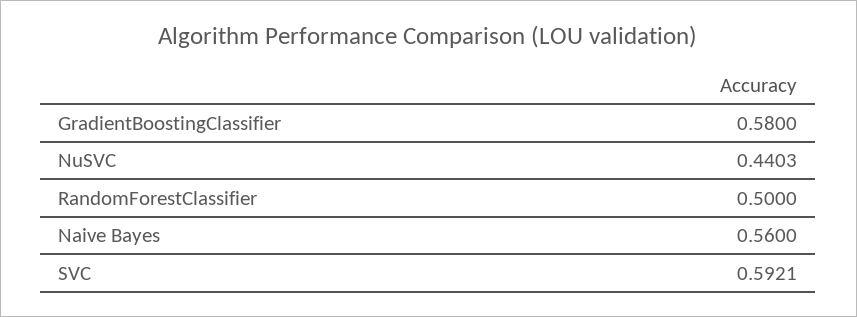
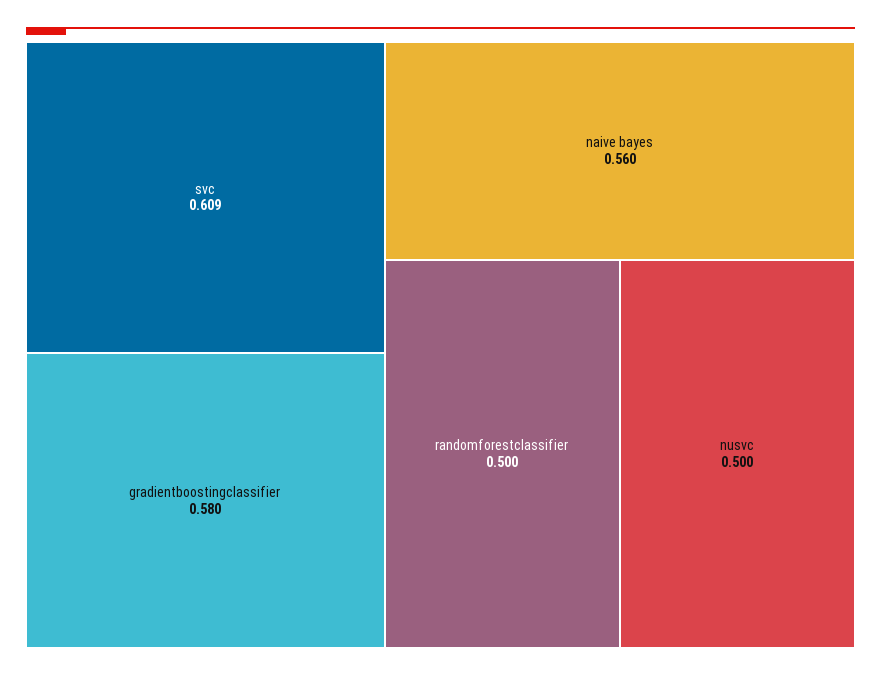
  {
    "GradientBoostingClassifier": 0.58,
-   "NuSVC": 0.4403,
+   "NuSVC": 0.5,
    "RandomForestClassifier": 0.5,
    "Naive Bayes": 0.56,
-   "SVC": 0.5921
+   "SVC": 0.609
  }

